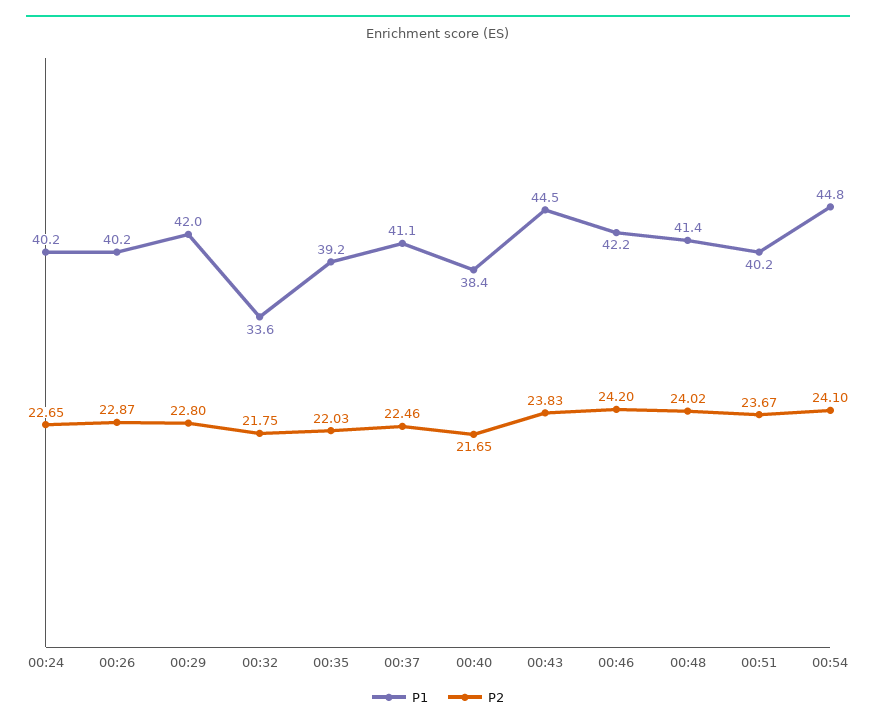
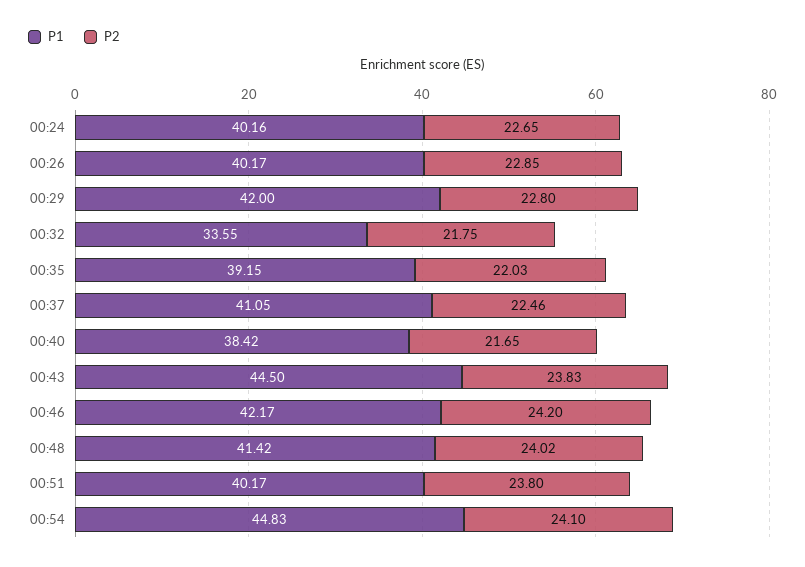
  {
    "P1": {
      "00:24": 40.16,
      "00:26": 40.17,
      "00:29": 42,
      "00:32": 33.55,
      "00:35": 39.15,
      "00:37": 41.05,
      "00:40": 38.42,
      "00:43": 44.5,
      "00:46": 42.17,
      "00:48": 41.42,
      "00:51": 40.17,
      "00:54": 44.83
    },
    "P2": {
      "00:24": 22.65,
-     "00:26": 22.87,
+     "00:26": 22.85,
      "00:29": 22.8,
      "00:32": 21.75,
      "00:35": 22.03,
      "00:37": 22.46,
      "00:40": 21.65,
      "00:43": 23.83,
      "00:46": 24.2,
      "00:48": 24.02,
-     "00:51": 23.67,
+     "00:51": 23.8,
      "00:54": 24.1
    }
  }

